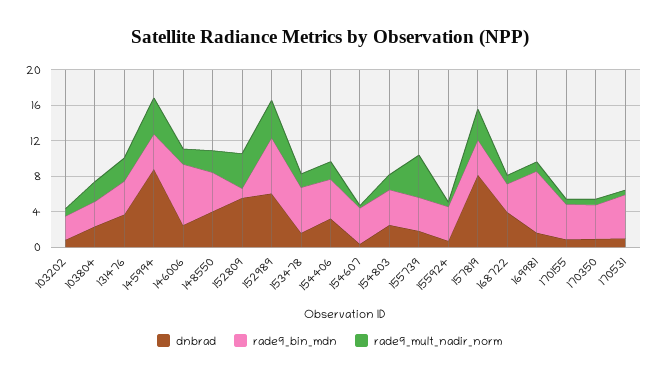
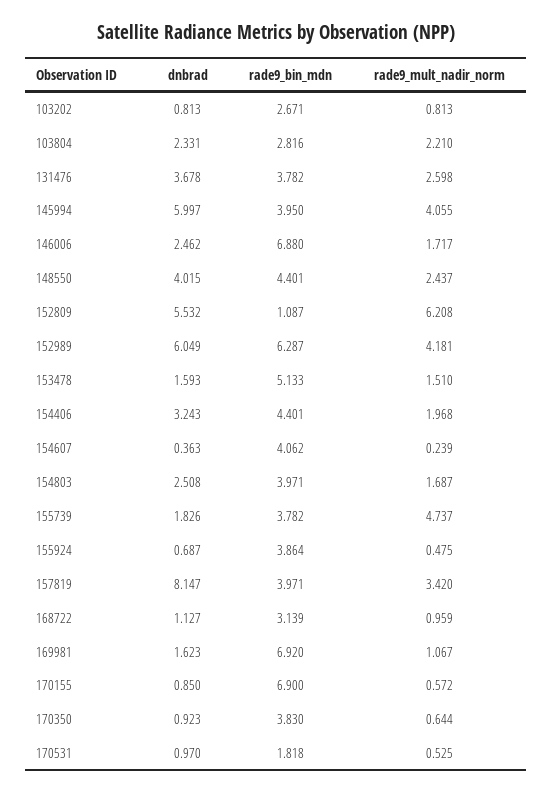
  {
    "dnbrad": {
      "103202": 0.813,
      "103804": 2.331,
      "131476": 3.678,
-     "145994": 9,
+     "145994": 5.997,
      "146006": 2.462,
      "148550": 4.015,
      "152809": 5.532,
      "152989": 6.049,
      "153478": 1.593,
      "154406": 3.243,
      "154607": 0.363,
      "154803": 2.508,
      "155739": 1.826,
      "155924": 0.687,
      "157819": 8.147,
-     "168722": 4,
+     "168722": 1.127,
      "169981": 1.623,
      "170155": 0.85,
      "170350": 0.923,
      "170531": 0.97
    },
    "rade9_bin_mdn": {
      "103202": 2.671,
      "103804": 2.816,
      "131476": 3.782,
      "145994": 3.95,
      "146006": 6.88,
      "148550": 4.401,
      "152809": 1.087,
      "152989": 6.287,
      "153478": 5.133,
      "154406": 4.401,
      "154607": 4.062,
      "154803": 3.971,
      "155739": 3.782,
      "155924": 3.864,
      "157819": 3.971,
      "168722": 3.139,
      "169981": 6.92,
-     "170155": 4,
+     "170155": 6.9,
      "170350": 3.83,
-     "170531": 5
+     "170531": 1.818
    },
    "rade9_mult_nadir_norm": {
      "103202": 0.813,
      "103804": 2.21,
      "131476": 2.598,
      "145994": 4.055,
      "146006": 1.717,
      "148550": 2.437,
-     "152809": 4,
+     "152809": 6.208,
      "152989": 4.181,
      "153478": 1.51,
      "154406": 1.968,
      "154607": 0.239,
      "154803": 1.687,
      "155739": 4.737,
      "155924": 0.475,
      "157819": 3.42,
      "168722": 0.959,
      "169981": 1.067,
      "170155": 0.572,
      "170350": 0.644,
      "170531": 0.525
    }
  }

